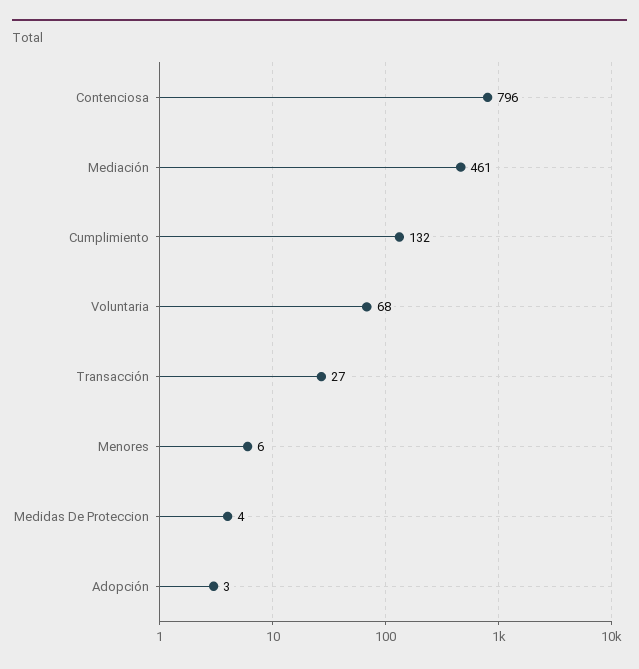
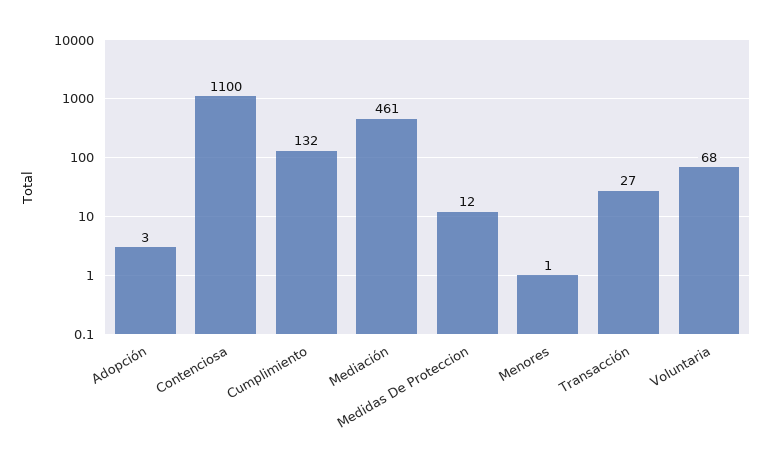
  {
-   "Contenciosa": 796,
+   "Contenciosa": 1100,
    "Mediación": 461,
    "Cumplimiento": 132,
    "Voluntaria": 68,
    "Transacción": 27,
-   "Menores": 6,
+   "Menores": 1,
-   "Medidas De Proteccion": 4,
+   "Medidas De Proteccion": 12,
    "Adopción": 3
  }

